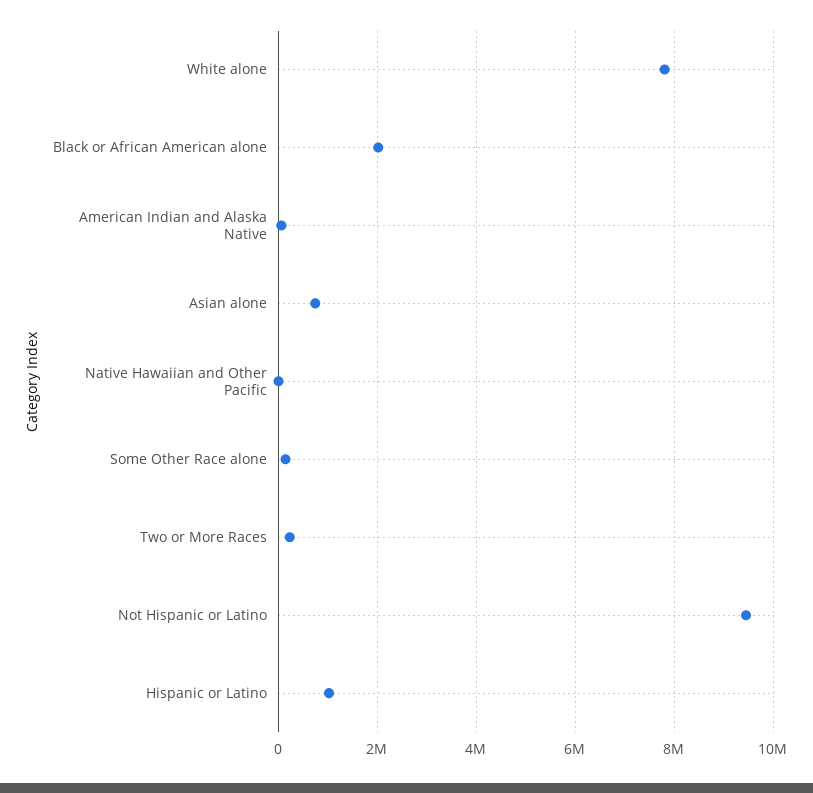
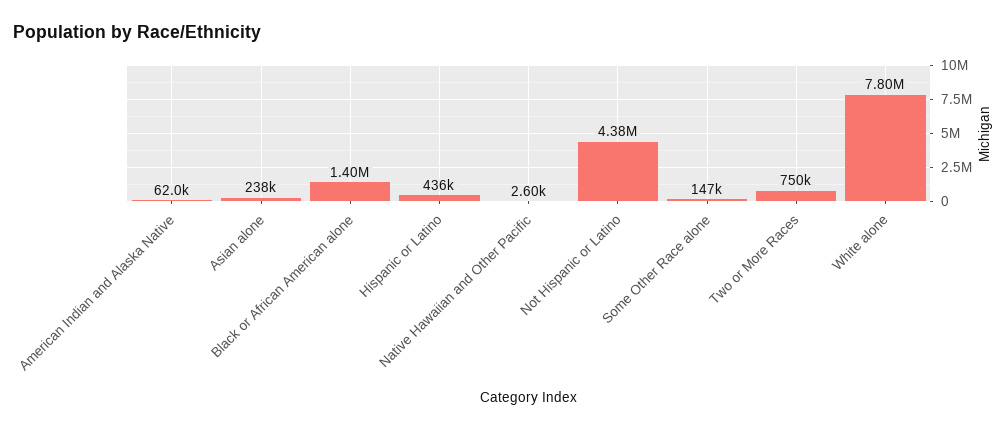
  {
    "White alone": 7800000,
-   "Black or African American alone": 2000000,
+   "Black or African American alone": 1400000,
    "American Indian and Alaska Native": 62000,
-   "Asian alone": 800000,
+   "Asian alone": 238000,
    "Native Hawaiian and Other Pacific": 2600,
    "Some Other Race alone": 147000,
-   "Two or More Races": 200000,
+   "Two or More Races": 750000,
-   "Not Hispanic or Latino": 9400000,
+   "Not Hispanic or Latino": 4380000,
-   "Hispanic or Latino": 1000000
+   "Hispanic or Latino": 436000
  }

